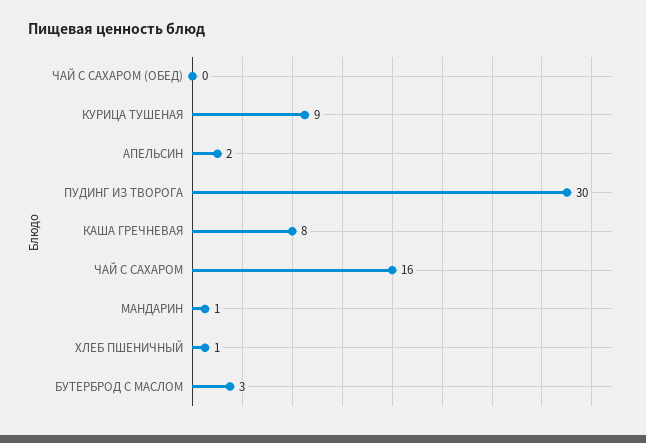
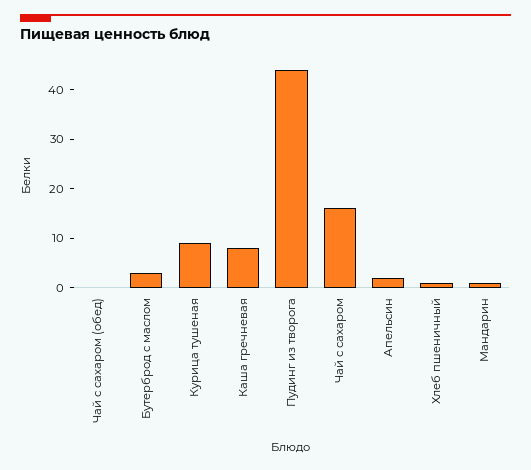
  {
    "ЧАЙ С САХАРОМ (ОБЕД)": 0,
    "КУРИЦА ТУШЕНАЯ": 9,
    "АПЕЛЬСИН": 2,
-   "ПУДИНГ ИЗ ТВОРОГА": 30,
+   "ПУДИНГ ИЗ ТВОРОГА": 45,
    "КАША ГРЕЧНЕВАЯ": 8,
    "ЧАЙ С САХАРОМ": 16,
    "МАНДАРИН": 1,
    "ХЛЕБ ПШЕНИЧНЫЙ": 1,
    "БУТЕРБРОД С МАСЛОМ": 3
  }

